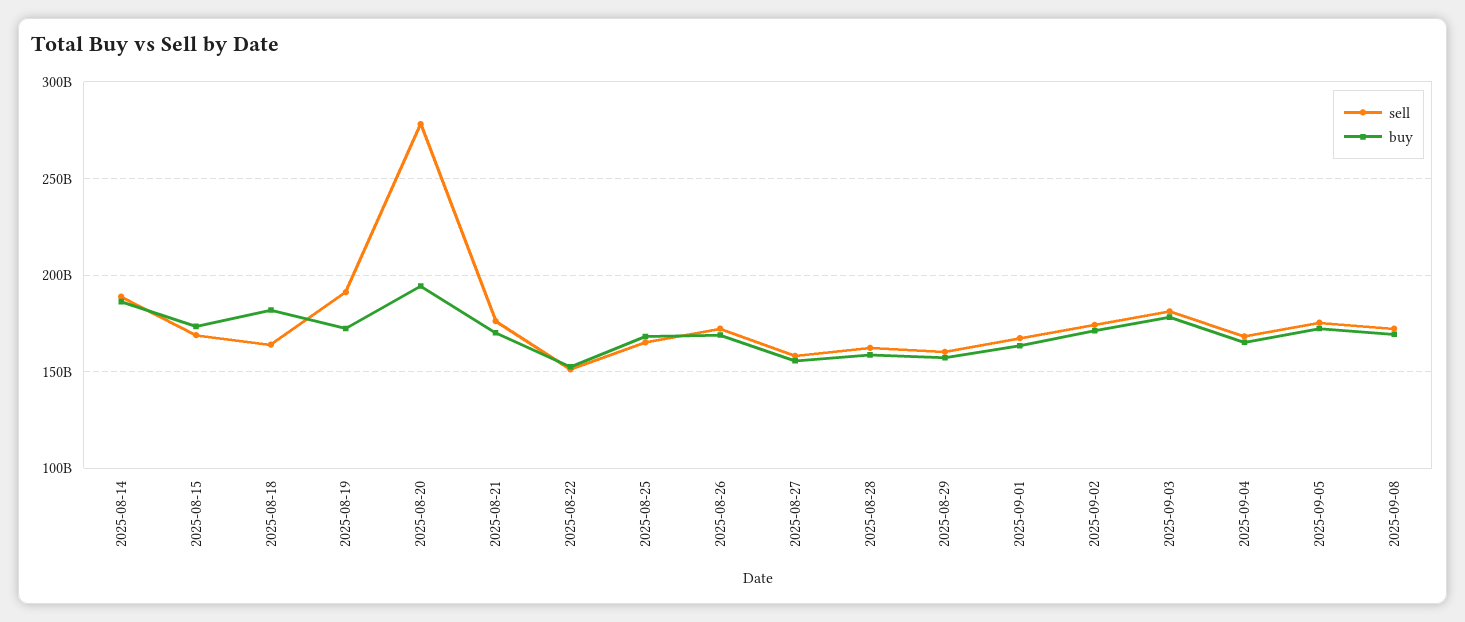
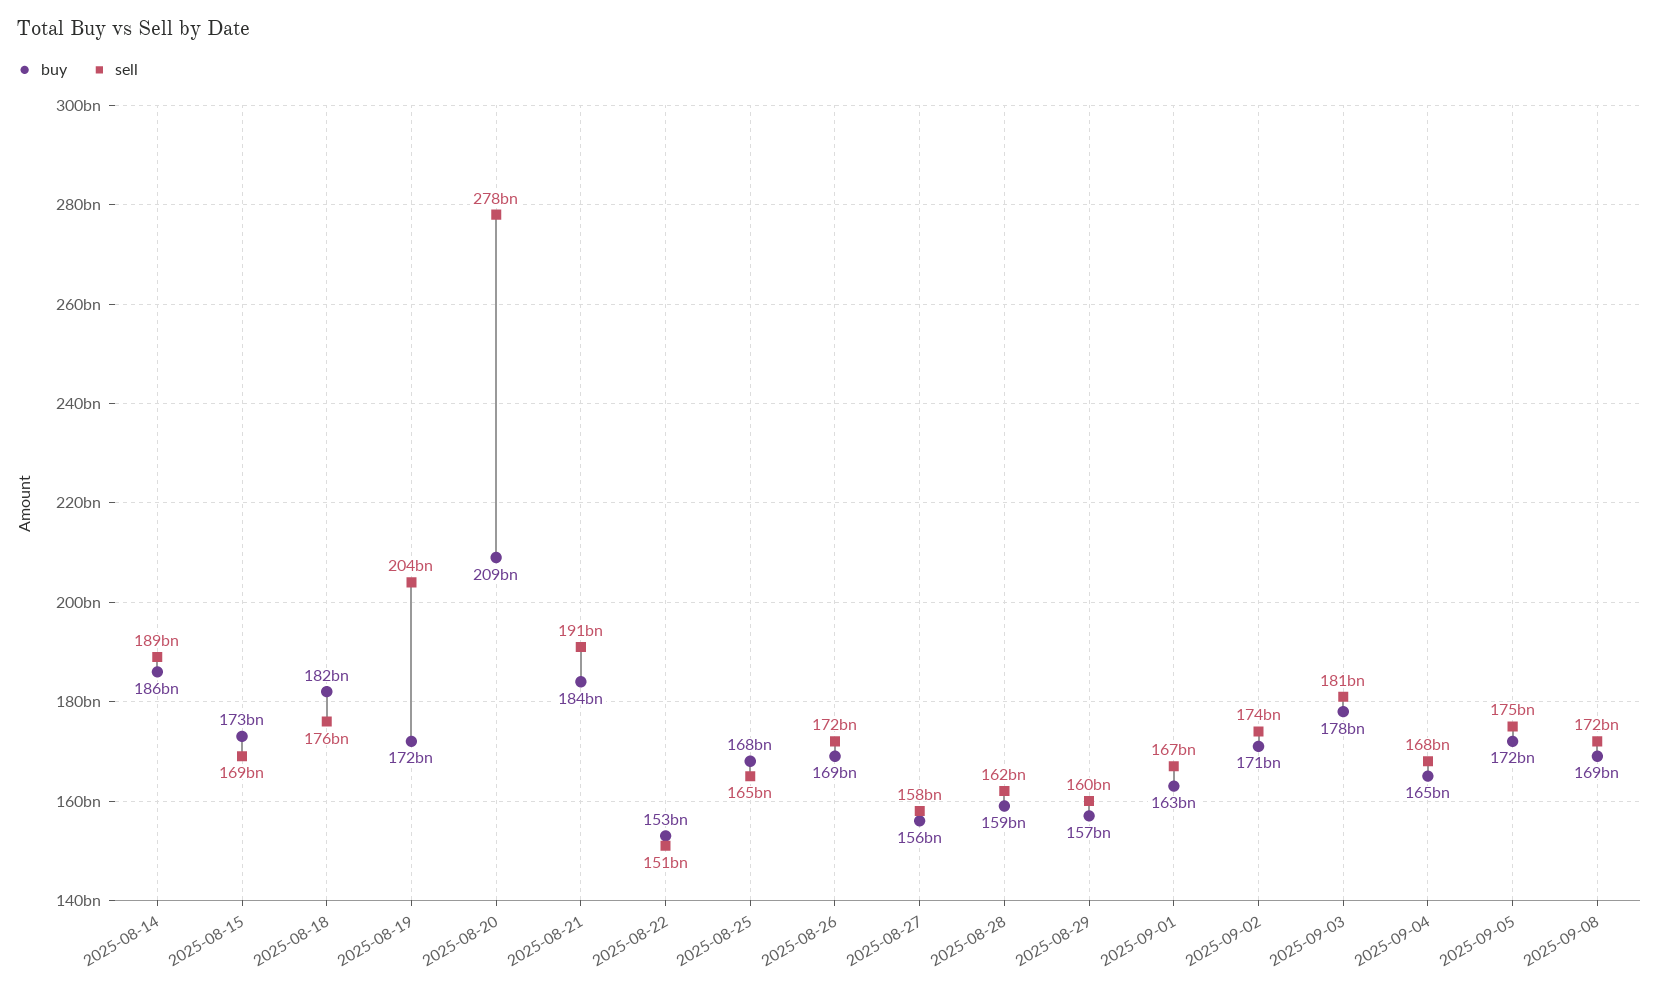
  {
    "sell": {
      "2025-08-14": 189000000000,
      "2025-08-15": 169000000000,
-     "2025-08-18": 165000000000,
+     "2025-08-18": 176000000000,
-     "2025-08-19": 190000000000,
+     "2025-08-19": 204000000000,
      "2025-08-20": 278000000000,
-     "2025-08-21": 175000000000,
+     "2025-08-21": 191000000000,
      "2025-08-22": 151000000000,
      "2025-08-25": 165000000000,
      "2025-08-26": 172000000000,
      "2025-08-27": 158000000000,
      "2025-08-28": 162000000000,
      "2025-08-29": 160000000000,
      "2025-09-01": 167000000000,
      "2025-09-02": 174000000000,
      "2025-09-03": 181000000000,
      "2025-09-04": 168000000000,
      "2025-09-05": 175000000000,
      "2025-09-08": 172000000000
    },
    "buy": {
      "2025-08-14": 186000000000,
      "2025-08-15": 173000000000,
      "2025-08-18": 182000000000,
      "2025-08-19": 172000000000,
-     "2025-08-20": 195000000000,
+     "2025-08-20": 209000000000,
-     "2025-08-21": 170000000000,
+     "2025-08-21": 184000000000,
      "2025-08-22": 153000000000,
      "2025-08-25": 168000000000,
      "2025-08-26": 169000000000,
      "2025-08-27": 156000000000,
      "2025-08-28": 159000000000,
      "2025-08-29": 157000000000,
      "2025-09-01": 163000000000,
      "2025-09-02": 171000000000,
      "2025-09-03": 178000000000,
      "2025-09-04": 165000000000,
      "2025-09-05": 172000000000,
      "2025-09-08": 169000000000
    }
  }

